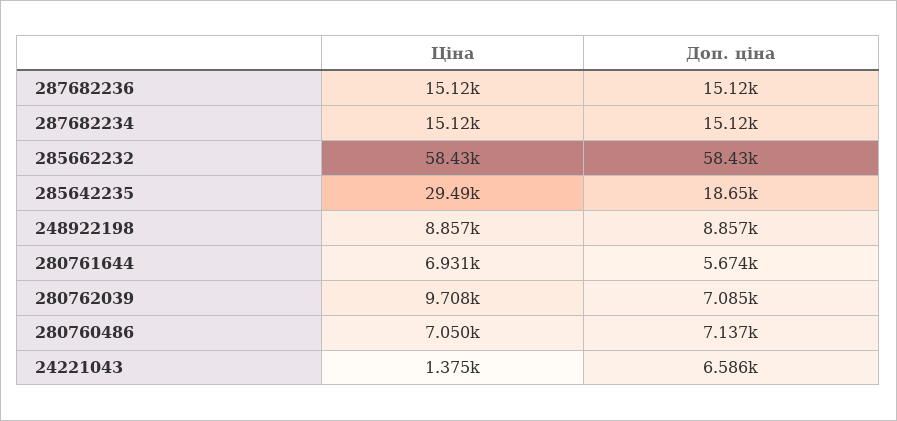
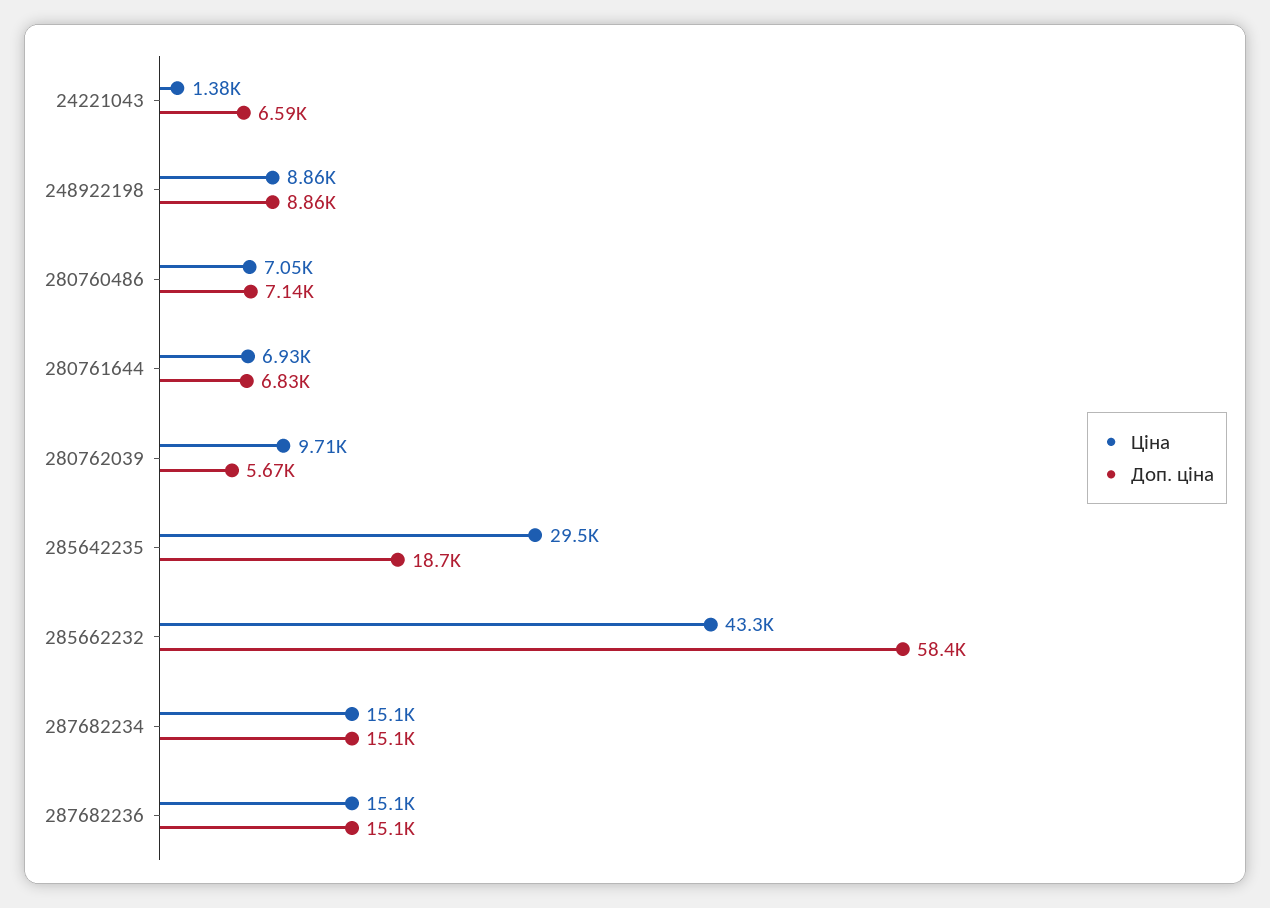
  {
    "Ціна": {
      "287682236": 15120,
      "287682234": 15120,
-     "285662232": 58430,
+     "285662232": 43300,
      "285642235": 29490,
      "248922198": 8857,
      "280761644": 6931,
      "280762039": 9708,
      "280760486": 7050,
      "24221043": 1375
    },
    "Доп. ціна": {
      "287682236": 15120,
      "287682234": 15120,
      "285662232": 58430,
      "285642235": 18650,
      "248922198": 8857,
-     "280761644": 5674,
+     "280761644": 6830,
-     "280762039": 7085,
+     "280762039": 5670,
      "280760486": 7137,
      "24221043": 6586
    }
  }

